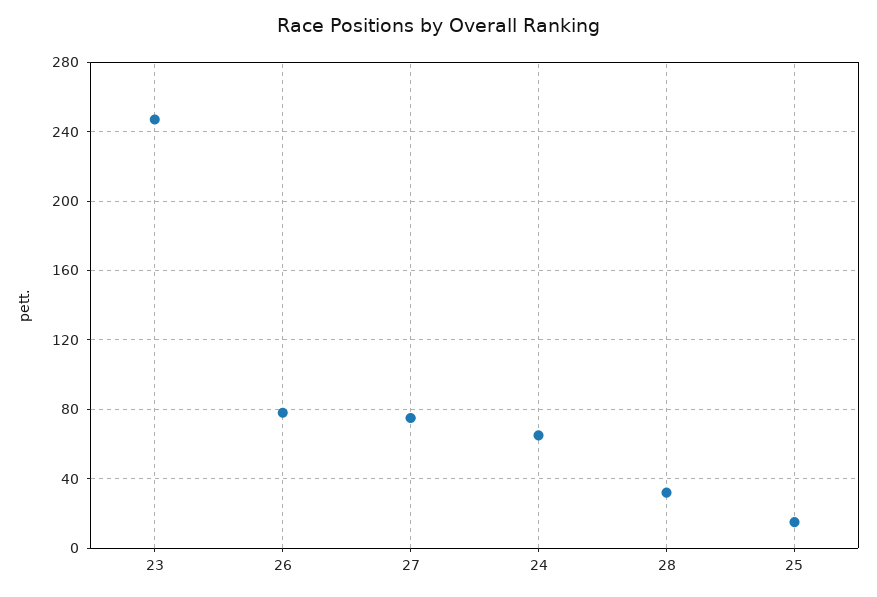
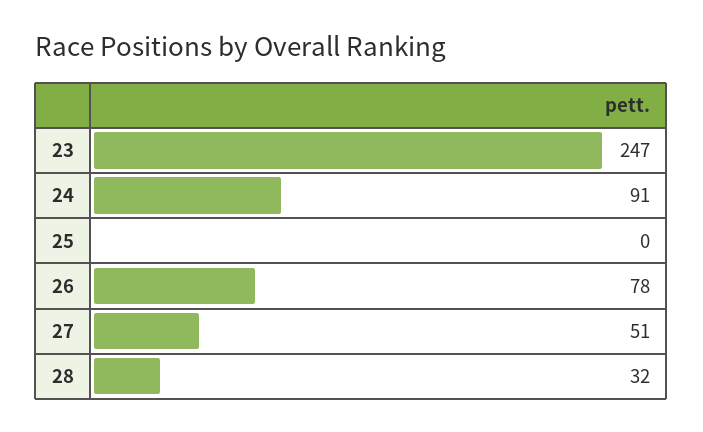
  {
    "23": 247,
    "26": 78,
-   "27": 75,
+   "27": 51,
-   "24": 65,
+   "24": 91,
    "28": 32,
-   "25": 15
+   "25": 0
  }

